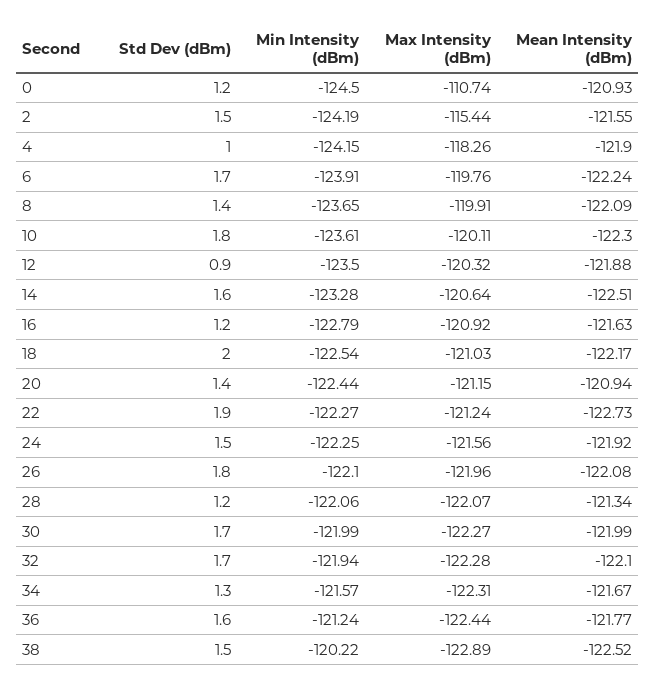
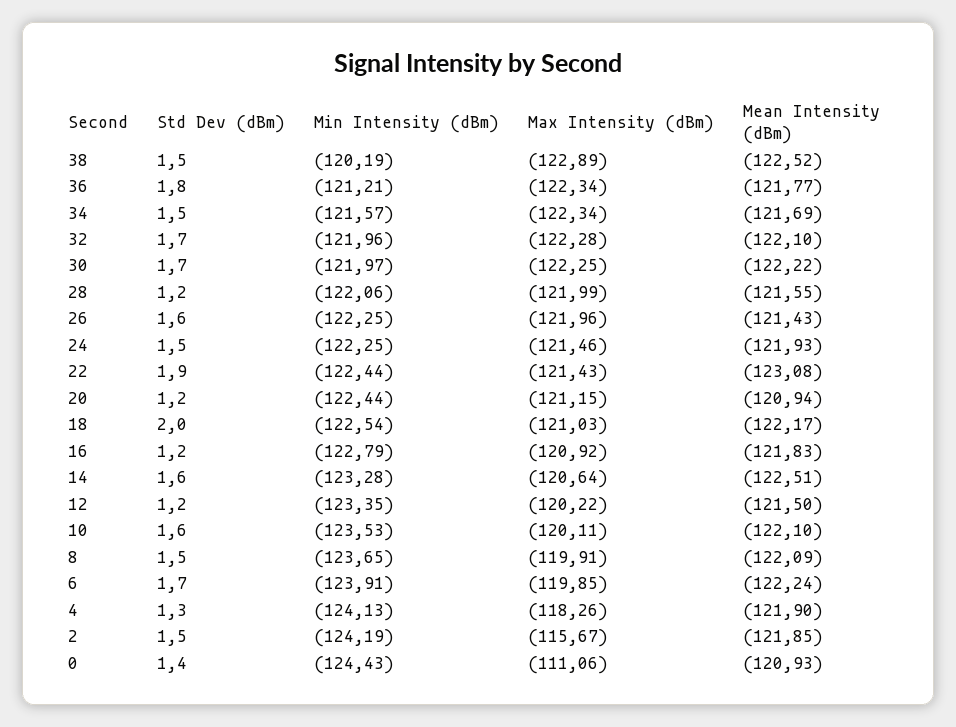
  {
    "Std Dev (dBm)": {
-     "0": 1.2,
+     "0": 1.4,
      "2": 1.5,
-     "4": 1,
+     "4": 1.3,
      "6": 1.7,
-     "8": 1.4,
+     "8": 1.5,
-     "10": 1.8,
+     "10": 1.6,
-     "12": 0.9,
+     "12": 1.2,
      "14": 1.6,
      "16": 1.2,
      "18": 2,
-     "20": 1.4,
+     "20": 1.2,
      "22": 1.9,
      "24": 1.5,
-     "26": 1.8,
+     "26": 1.6,
      "28": 1.2,
      "30": 1.7,
      "32": 1.7,
-     "34": 1.3,
+     "34": 1.5,
-     "36": 1.6,
+     "36": 1.8,
      "38": 1.5
    },
    "Min Intensity (dBm)": {
-     "0": -124.5,
+     "0": -124.43,
      "2": -124.19,
-     "4": -124.15,
+     "4": -124.13,
      "6": -123.91,
      "8": -123.65,
-     "10": -123.61,
+     "10": -123.53,
-     "12": -123.5,
+     "12": -123.35,
      "14": -123.28,
      "16": -122.79,
      "18": -122.54,
      "20": -122.44,
-     "22": -122.27,
+     "22": -122.44,
      "24": -122.25,
-     "26": -122.1,
+     "26": -122.25,
      "28": -122.06,
-     "30": -121.99,
+     "30": -121.97,
-     "32": -121.94,
+     "32": -121.96,
      "34": -121.57,
-     "36": -121.24,
+     "36": -121.21,
-     "38": -120.22
+     "38": -120.19
    },
    "Max Intensity (dBm)": {
-     "0": -110.74,
+     "0": -111.06,
-     "2": -115.44,
+     "2": -115.67,
      "4": -118.26,
-     "6": -119.76,
+     "6": -119.85,
      "8": -119.91,
      "10": -120.11,
-     "12": -120.32,
+     "12": -120.22,
      "14": -120.64,
      "16": -120.92,
      "18": -121.03,
      "20": -121.15,
-     "22": -121.24,
+     "22": -121.43,
-     "24": -121.56,
+     "24": -121.46,
      "26": -121.96,
-     "28": -122.07,
+     "28": -121.99,
-     "30": -122.27,
+     "30": -122.25,
      "32": -122.28,
-     "34": -122.31,
+     "34": -122.34,
-     "36": -122.44,
+     "36": -122.34,
      "38": -122.89
    },
    "Mean Intensity (dBm)": {
      "0": -120.93,
-     "2": -121.55,
+     "2": -121.85,
      "4": -121.9,
      "6": -122.24,
      "8": -122.09,
-     "10": -122.3,
+     "10": -122.1,
-     "12": -121.88,
+     "12": -121.5,
      "14": -122.51,
-     "16": -121.63,
+     "16": -121.83,
      "18": -122.17,
      "20": -120.94,
-     "22": -122.73,
+     "22": -123.08,
-     "24": -121.92,
+     "24": -121.93,
-     "26": -122.08,
+     "26": -121.43,
-     "28": -121.34,
+     "28": -121.55,
-     "30": -121.99,
+     "30": -122.22,
      "32": -122.1,
-     "34": -121.67,
+     "34": -121.69,
      "36": -121.77,
      "38": -122.52
    }
  }

